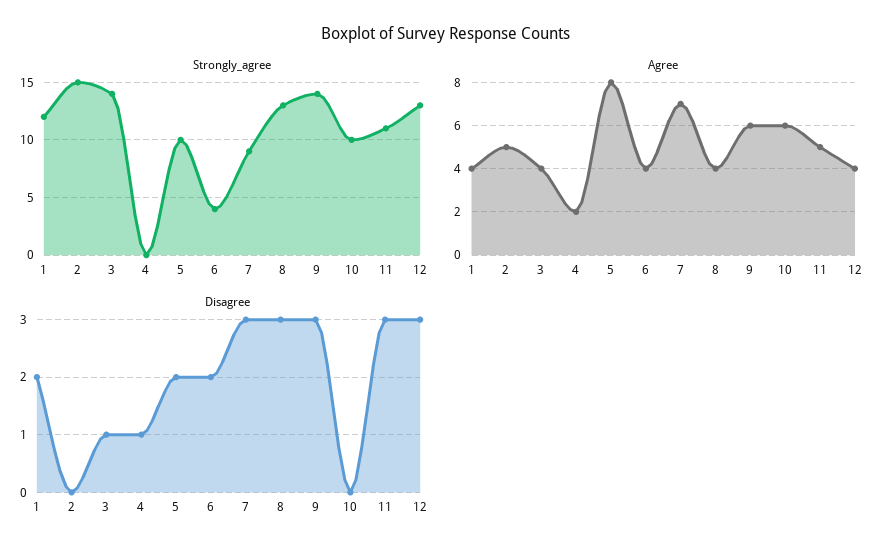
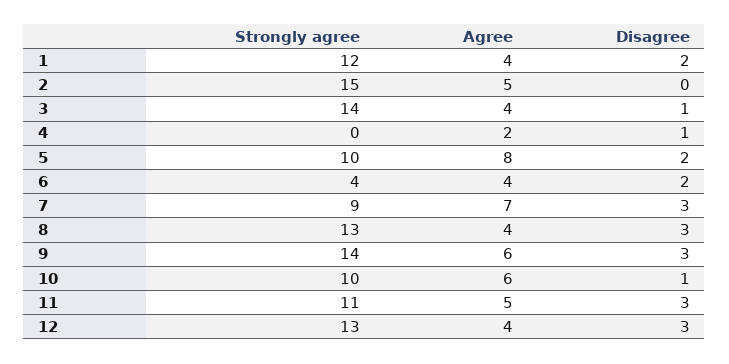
  {
    "Strongly_agree": {
      "1": 12,
      "2": 15,
      "3": 14,
      "4": 0,
      "5": 10,
      "6": 4,
      "7": 9,
      "8": 13,
      "9": 14,
      "10": 10,
      "11": 11,
      "12": 13
    },
    "Agree": {
      "1": 4,
      "2": 5,
      "3": 4,
      "4": 2,
      "5": 8,
      "6": 4,
      "7": 7,
      "8": 4,
      "9": 6,
      "10": 6,
      "11": 5,
      "12": 4
    },
    "Disagree": {
      "1": 2,
      "2": 0,
      "3": 1,
      "4": 1,
      "5": 2,
      "6": 2,
      "7": 3,
      "8": 3,
      "9": 3,
-     "10": 0,
+     "10": 1,
      "11": 3,
      "12": 3
    }
  }

